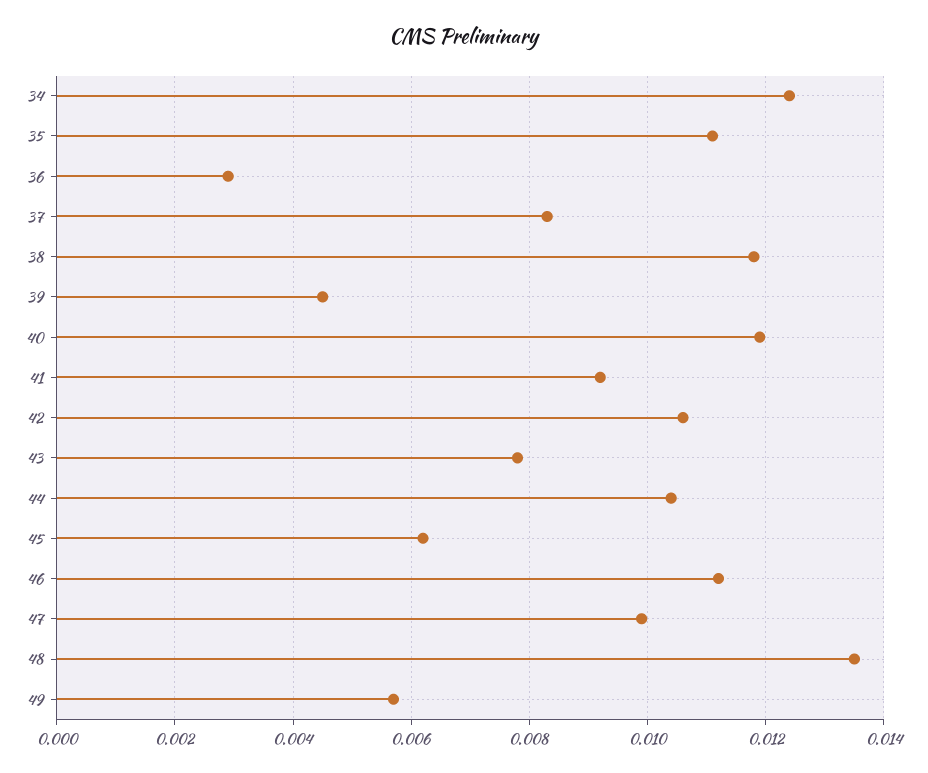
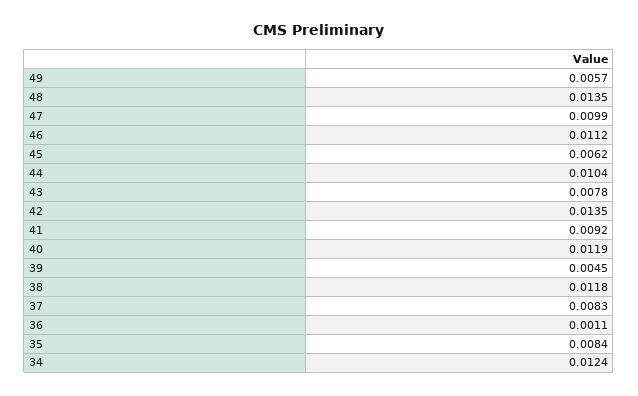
  {
    "34": 0.0124,
-   "35": 0.011,
+   "35": 0.0084,
-   "36": 0.003,
+   "36": 0.0011,
    "37": 0.0083,
    "38": 0.0118,
    "39": 0.0045,
    "40": 0.0119,
    "41": 0.0092,
-   "42": 0.0105,
+   "42": 0.0135,
    "43": 0.0078,
    "44": 0.0104,
    "45": 0.0062,
    "46": 0.0112,
    "47": 0.0099,
    "48": 0.0135,
    "49": 0.0057
  }

